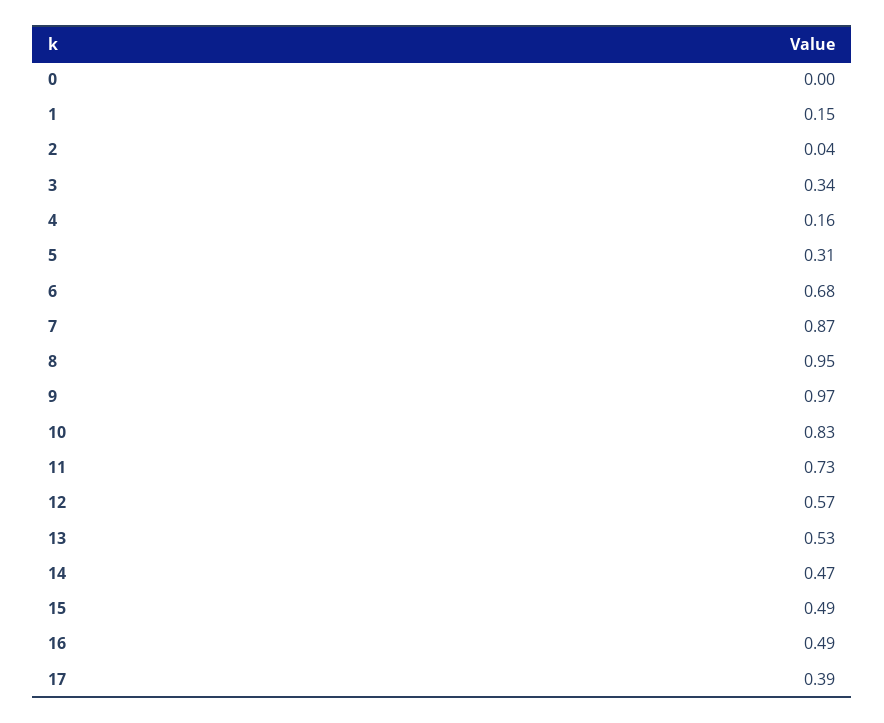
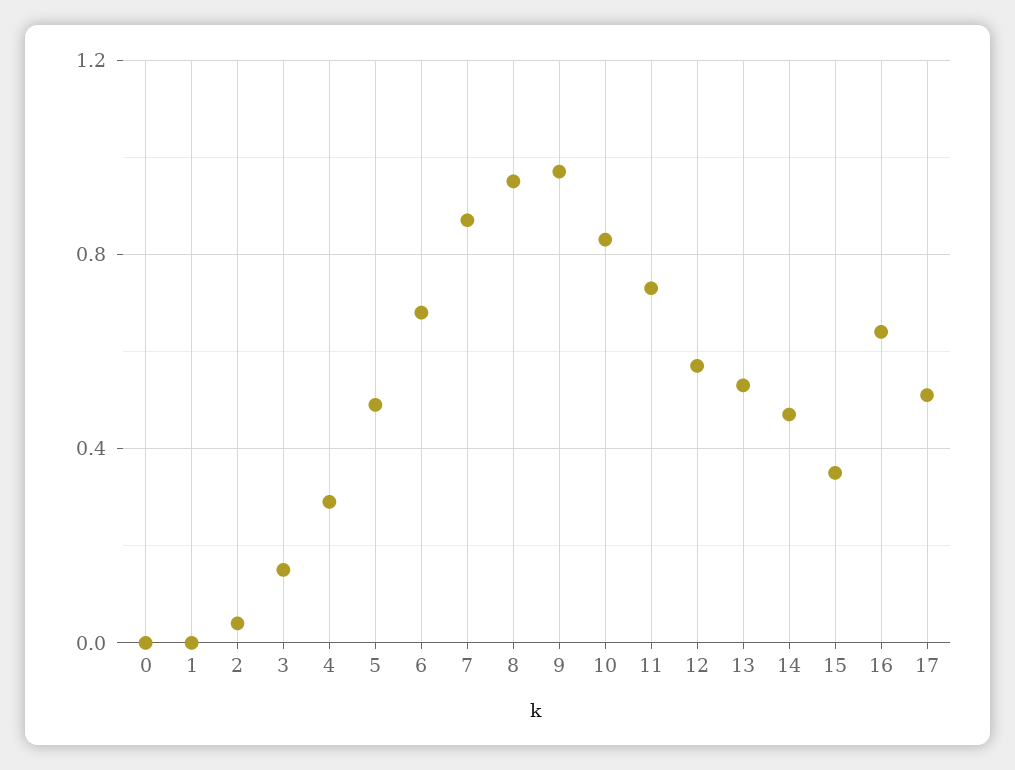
  {
    "0": 0,
-   "1": 0.15,
+   "1": 0,
    "2": 0.04,
-   "3": 0.34,
+   "3": 0.15,
-   "4": 0.16,
+   "4": 0.3,
-   "5": 0.31,
+   "5": 0.5,
    "6": 0.68,
    "7": 0.87,
    "8": 0.95,
    "9": 0.97,
    "10": 0.83,
    "11": 0.73,
    "12": 0.57,
    "13": 0.53,
    "14": 0.47,
-   "15": 0.49,
+   "15": 0.35,
-   "16": 0.49,
+   "16": 0.65,
-   "17": 0.39
+   "17": 0.5
  }

